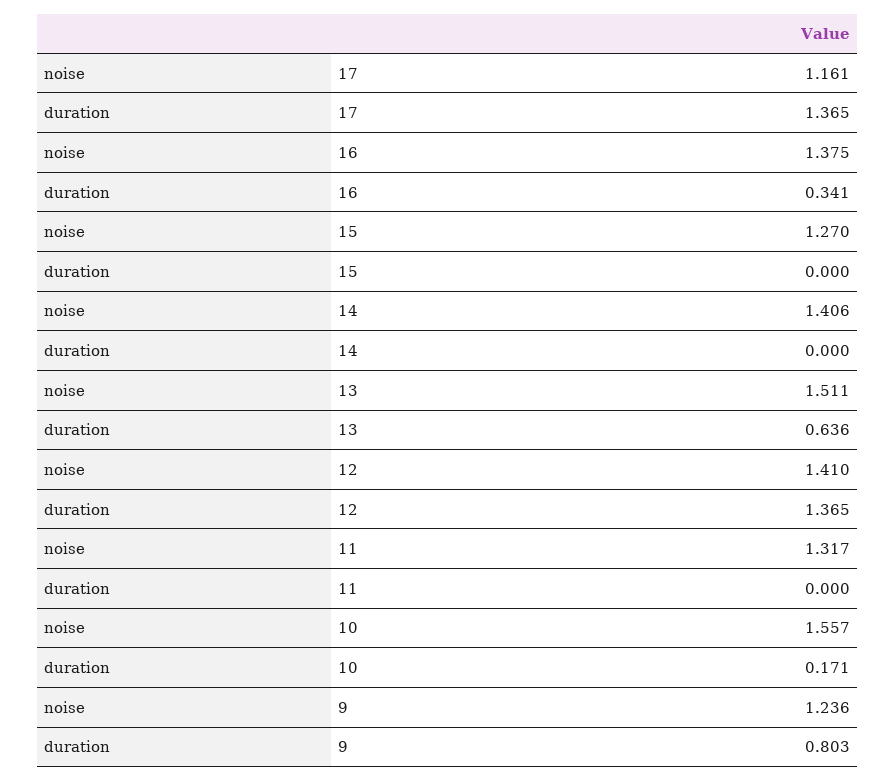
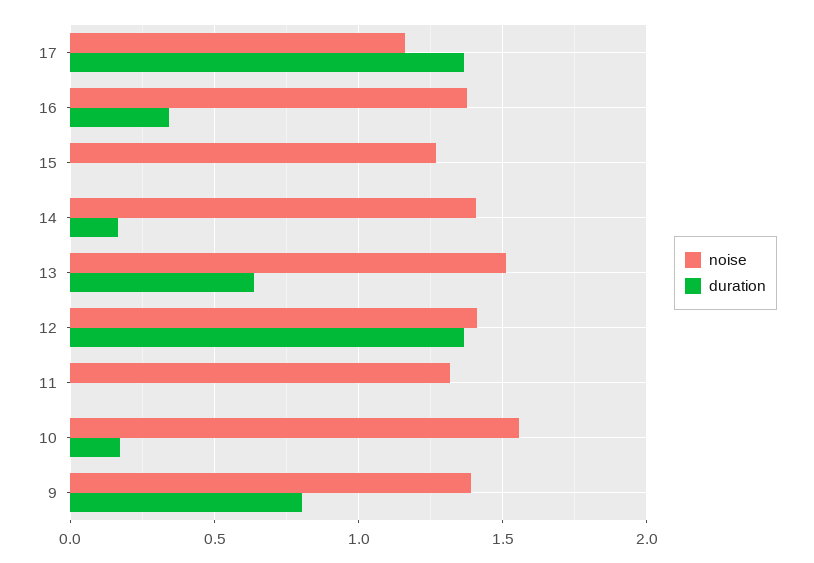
  {
    "noise": {
      "17": 1.161,
      "16": 1.375,
      "15": 1.27,
      "14": 1.406,
      "13": 1.511,
      "12": 1.41,
      "11": 1.317,
      "10": 1.557,
-     "9": 1.236
+     "9": 1.4
    },
    "duration": {
      "17": 1.365,
      "16": 0.341,
      "15": 0,
-     "14": 0,
+     "14": 0.15,
      "13": 0.636,
      "12": 1.365,
      "11": 0,
      "10": 0.171,
      "9": 0.803
    }
  }

